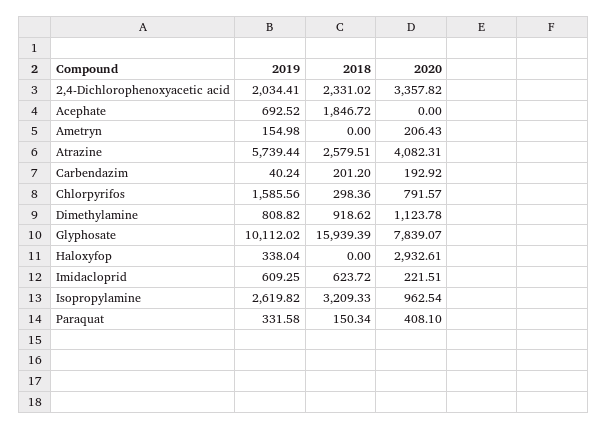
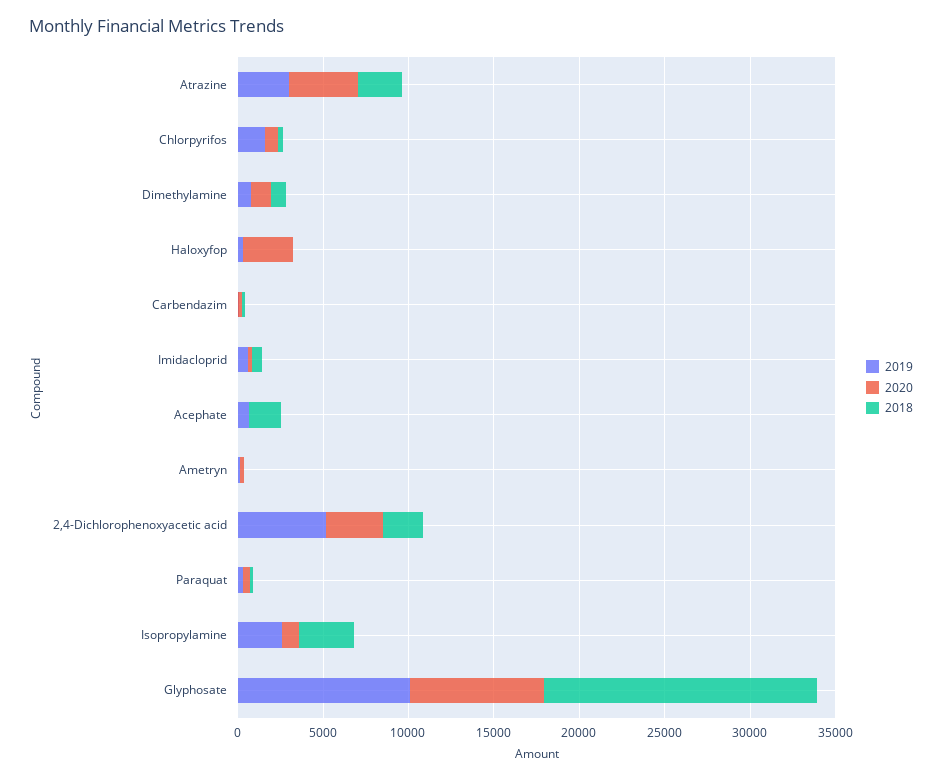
  {
    "2019": {
-     "2,4-Dichlorophenoxyacetic acid": 2034.41,
+     "2,4-Dichlorophenoxyacetic acid": 5000,
      "Acephate": 692.52,
      "Ametryn": 154.98,
-     "Atrazine": 5739.44,
+     "Atrazine": 3000,
      "Carbendazim": 40.24,
      "Chlorpyrifos": 1585.56,
      "Dimethylamine": 808.82,
      "Glyphosate": 10112.02,
      "Haloxyfop": 338.04,
      "Imidacloprid": 609.25,
      "Isopropylamine": 2619.82,
      "Paraquat": 331.58
    },
    "2018": {
      "2,4-Dichlorophenoxyacetic acid": 2331.02,
      "Acephate": 1846.72,
      "Ametryn": 0,
      "Atrazine": 2579.51,
      "Carbendazim": 201.2,
      "Chlorpyrifos": 298.36,
      "Dimethylamine": 918.62,
      "Glyphosate": 15939.39,
      "Haloxyfop": 0,
      "Imidacloprid": 623.72,
      "Isopropylamine": 3209.33,
      "Paraquat": 150.34
    },
    "2020": {
      "2,4-Dichlorophenoxyacetic acid": 3357.82,
      "Acephate": 0,
      "Ametryn": 206.43,
      "Atrazine": 4082.31,
      "Carbendazim": 192.92,
      "Chlorpyrifos": 791.57,
      "Dimethylamine": 1123.78,
      "Glyphosate": 7839.07,
      "Haloxyfop": 2932.61,
      "Imidacloprid": 221.51,
      "Isopropylamine": 962.54,
      "Paraquat": 408.1
    }
  }

